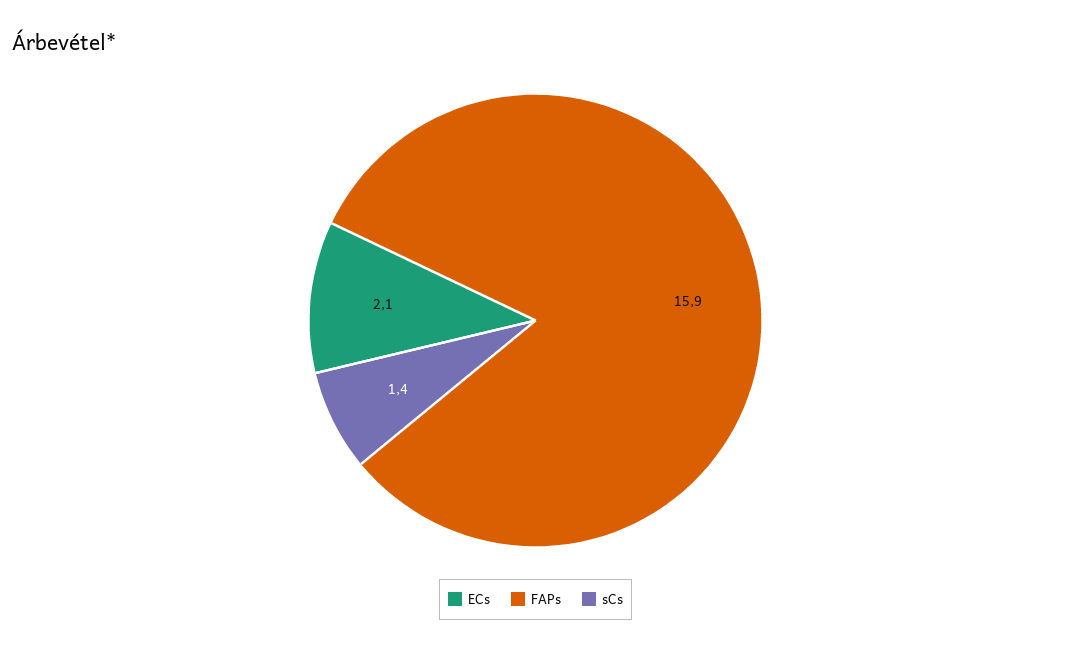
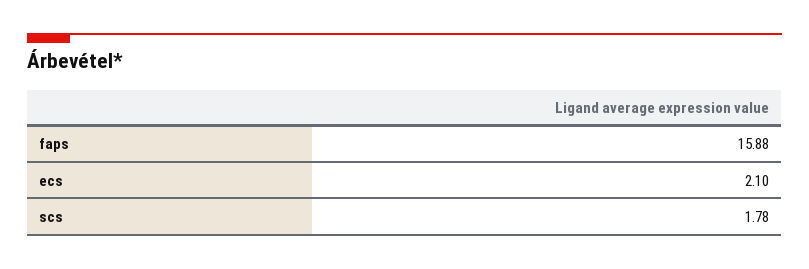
  {
    "ECs": 2.1,
    "FAPs": 15.88,
-   "sCs": 1.4
+   "sCs": 1.78
  }

